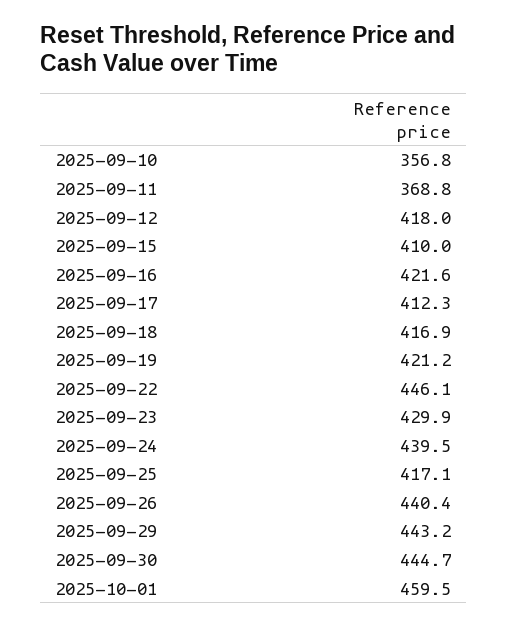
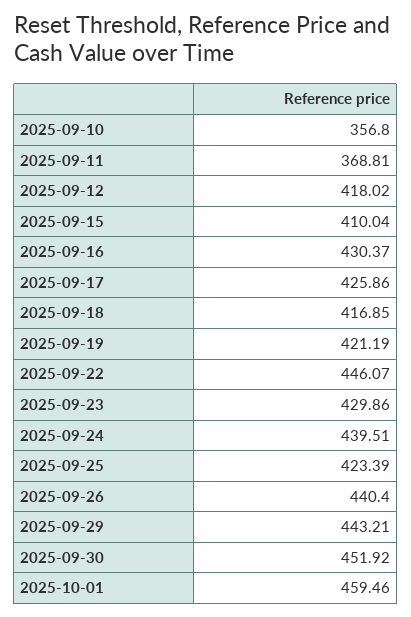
  {
    "2025-09-10": 356.8,
    "2025-09-11": 368.81,
    "2025-09-12": 418.02,
    "2025-09-15": 410.04,
-   "2025-09-16": 421.6,
+   "2025-09-16": 430.37,
-   "2025-09-17": 412.3,
+   "2025-09-17": 425.86,
    "2025-09-18": 416.85,
    "2025-09-19": 421.19,
    "2025-09-22": 446.07,
    "2025-09-23": 429.86,
    "2025-09-24": 439.51,
-   "2025-09-25": 417.1,
+   "2025-09-25": 423.39,
    "2025-09-26": 440.4,
    "2025-09-29": 443.21,
-   "2025-09-30": 444.7,
+   "2025-09-30": 451.92,
    "2025-10-01": 459.46
  }

